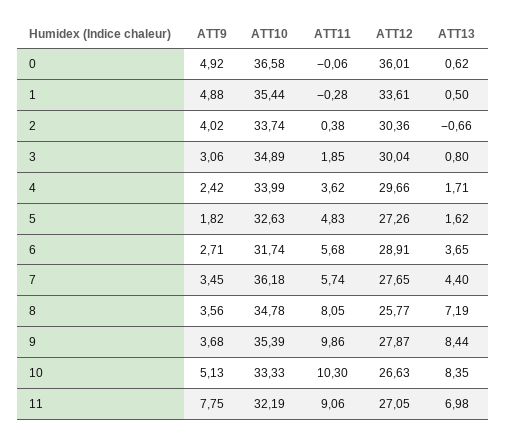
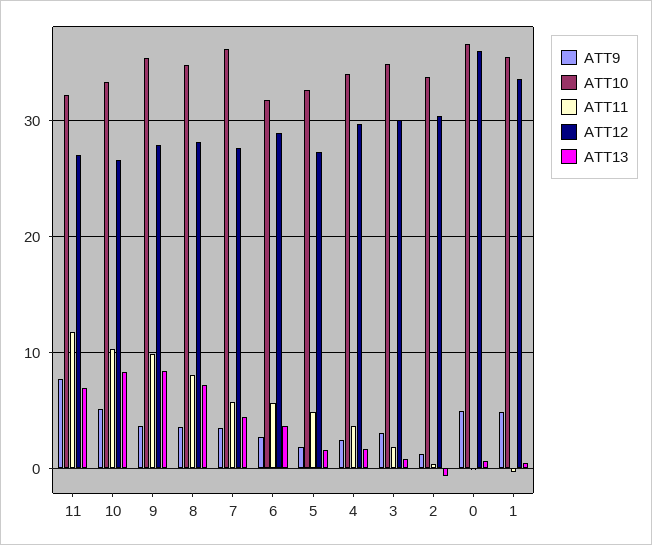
  {
    "ATT9": {
      "0": 4.92,
      "1": 4.88,
-     "2": 4.02,
+     "2": 1,
      "3": 3.06,
      "4": 2.42,
      "5": 1.82,
      "6": 2.71,
      "7": 3.45,
      "8": 3.56,
      "9": 3.68,
      "10": 5.13,
      "11": 7.75
    },
    "ATT10": {
      "0": 36.58,
      "1": 35.44,
      "2": 33.74,
      "3": 34.89,
      "4": 33.99,
      "5": 32.63,
      "6": 31.74,
      "7": 36.18,
      "8": 34.78,
      "9": 35.39,
      "10": 33.33,
      "11": 32.19
    },
    "ATT11": {
      "0": -0.06,
      "1": -0.28,
      "2": 0.38,
      "3": 1.85,
      "4": 3.62,
      "5": 4.83,
      "6": 5.68,
      "7": 5.74,
      "8": 8.05,
      "9": 9.86,
      "10": 10.3,
-     "11": 9.06
+     "11": 12
    },
    "ATT12": {
      "0": 36.01,
      "1": 33.61,
      "2": 30.36,
      "3": 30.04,
      "4": 29.66,
      "5": 27.26,
      "6": 28.91,
      "7": 27.65,
-     "8": 25.77,
+     "8": 28,
      "9": 27.87,
      "10": 26.63,
      "11": 27.05
    },
    "ATT13": {
      "0": 0.62,
      "1": 0.5,
      "2": -0.66,
      "3": 0.8,
      "4": 1.71,
      "5": 1.62,
      "6": 3.65,
      "7": 4.4,
      "8": 7.19,
      "9": 8.44,
      "10": 8.35,
      "11": 6.98
    }
  }

